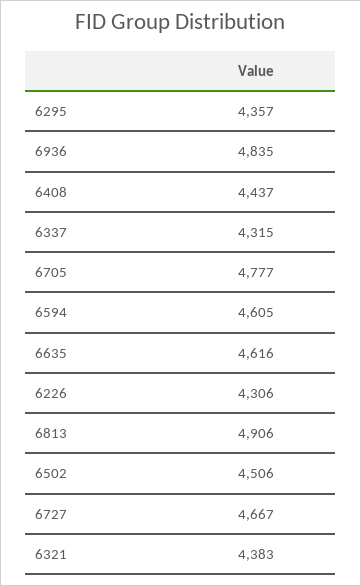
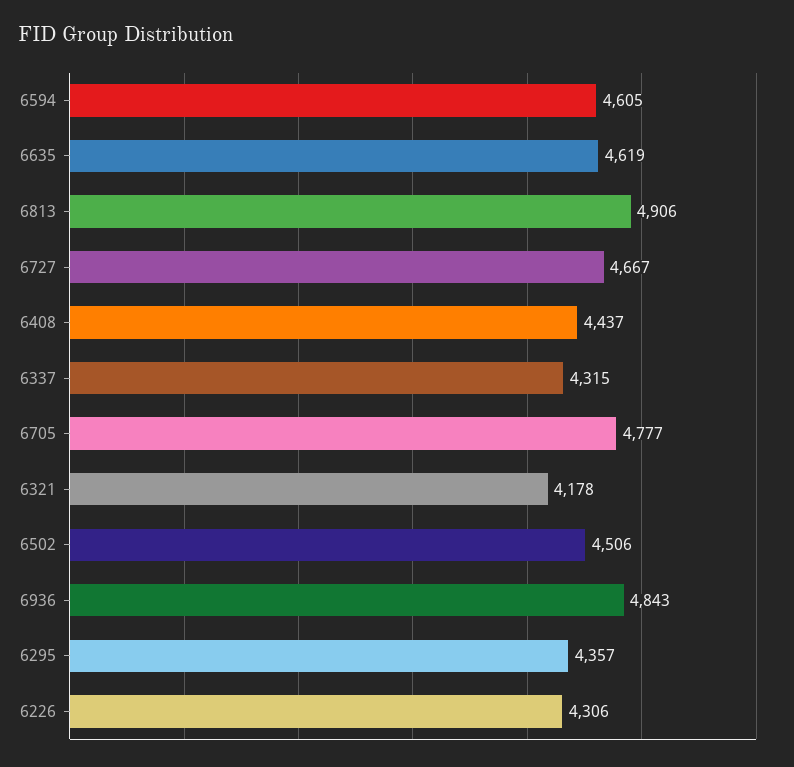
  {
    "6295": 4357,
-   "6936": 4835,
+   "6936": 4843,
    "6408": 4437,
    "6337": 4315,
    "6705": 4777,
    "6594": 4605,
-   "6635": 4616,
+   "6635": 4619,
    "6226": 4306,
    "6813": 4906,
    "6502": 4506,
    "6727": 4667,
-   "6321": 4383
+   "6321": 4178
  }

